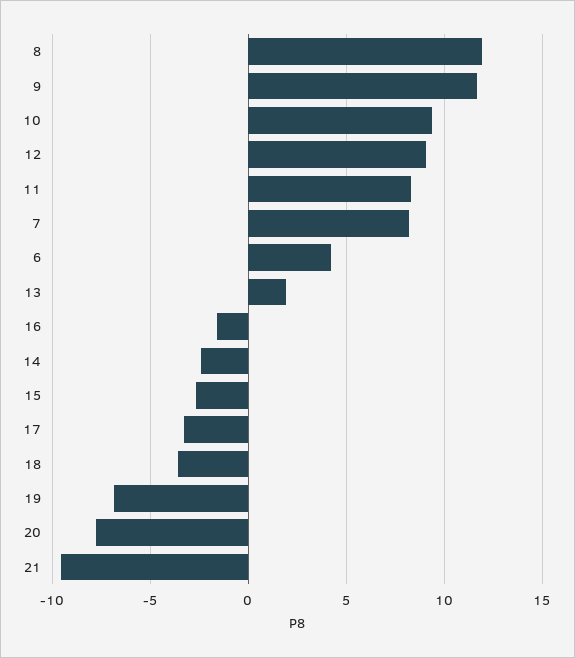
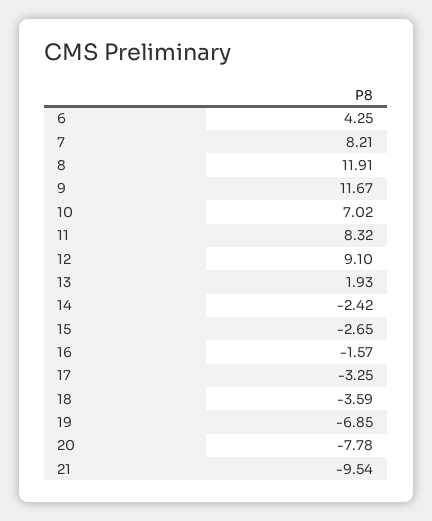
  {
    "8": 11.91,
    "9": 11.67,
-   "10": 9.5,
+   "10": 7.02,
    "12": 9.1,
    "11": 8.32,
    "7": 8.21,
    "6": 4.25,
    "13": 1.93,
    "16": -1.57,
    "14": -2.42,
    "15": -2.65,
    "17": -3.25,
    "18": -3.59,
    "19": -6.85,
    "20": -7.78,
    "21": -9.54
  }

